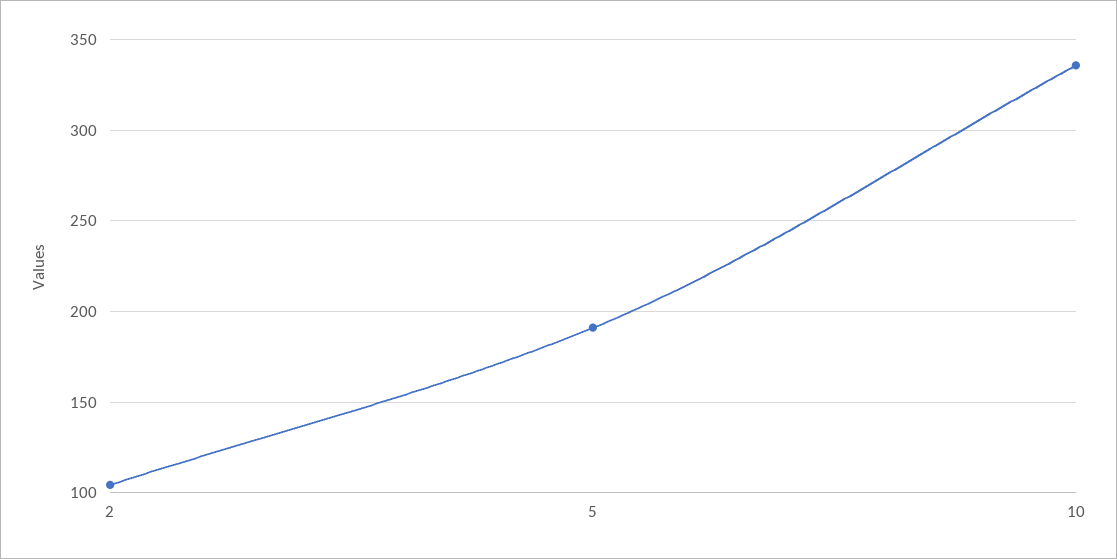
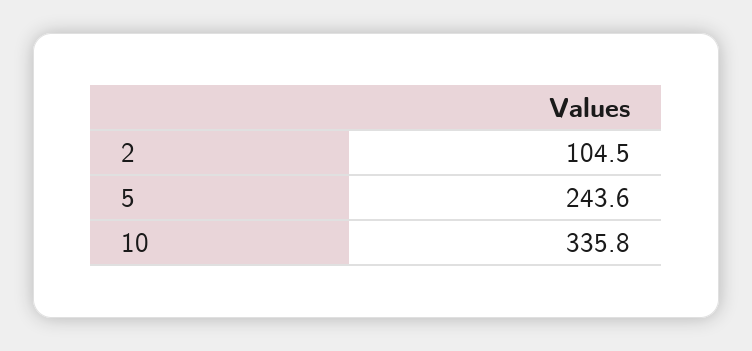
  {
    "2": 104.5,
-   "5": 190,
+   "5": 243.6,
    "10": 335.8
  }

